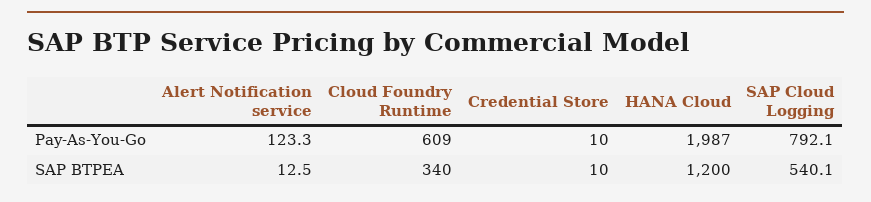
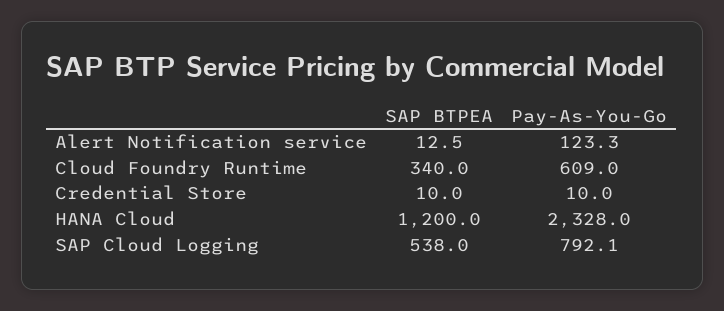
  {
    "Alert Notification service": {
      "Pay-As-You-Go": 123.3,
      "SAP BTPEA": 12.5
    },
    "Cloud Foundry Runtime": {
      "Pay-As-You-Go": 609,
      "SAP BTPEA": 340
    },
    "Credential Store": {
      "Pay-As-You-Go": 10,
      "SAP BTPEA": 10
    },
    "HANA Cloud": {
-     "Pay-As-You-Go": 1987,
+     "Pay-As-You-Go": 2328,
      "SAP BTPEA": 1200
    },
    "SAP Cloud Logging": {
      "Pay-As-You-Go": 792.1,
-     "SAP BTPEA": 540.1
+     "SAP BTPEA": 538
    }
  }

